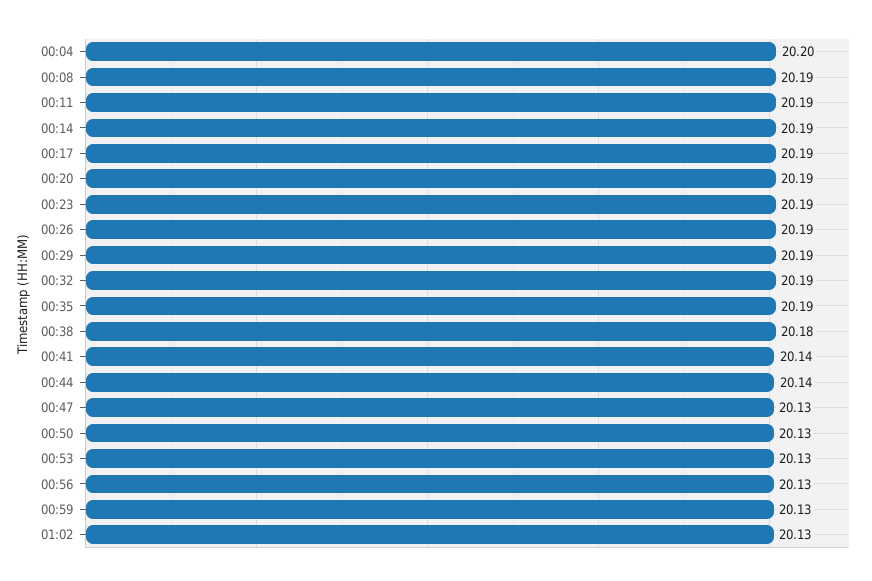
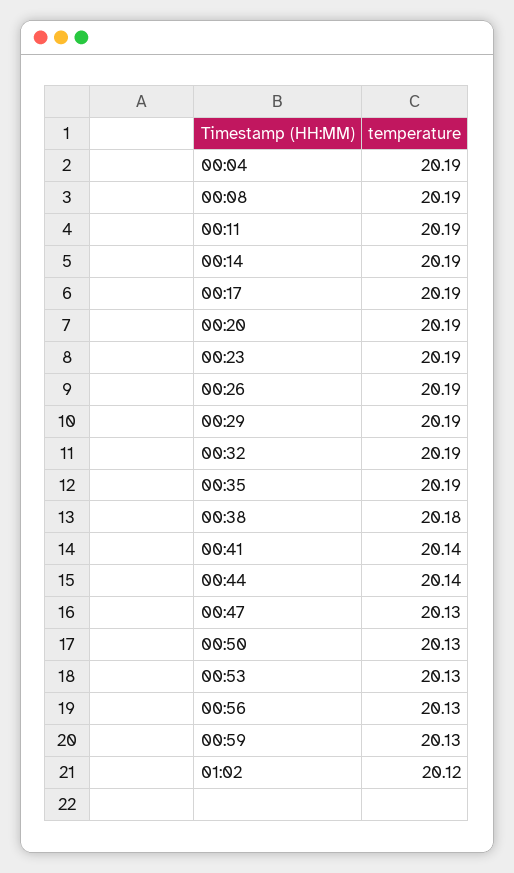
  {
-   "00:04": 20.2,
+   "00:04": 20.19,
    "00:08": 20.19,
    "00:11": 20.19,
    "00:14": 20.19,
    "00:17": 20.19,
    "00:20": 20.19,
    "00:23": 20.19,
    "00:26": 20.19,
    "00:29": 20.19,
    "00:32": 20.19,
    "00:35": 20.19,
    "00:38": 20.18,
    "00:41": 20.14,
    "00:44": 20.14,
    "00:47": 20.13,
    "00:50": 20.13,
    "00:53": 20.13,
    "00:56": 20.13,
    "00:59": 20.13,
-   "01:02": 20.13
+   "01:02": 20.12
  }

